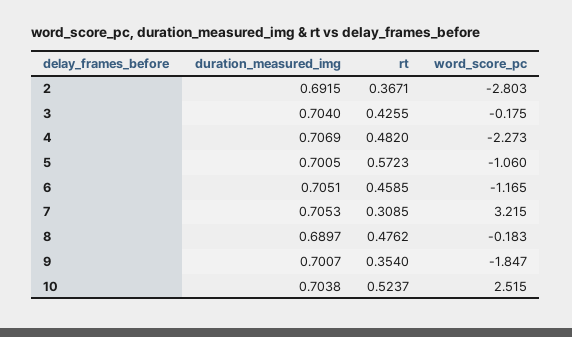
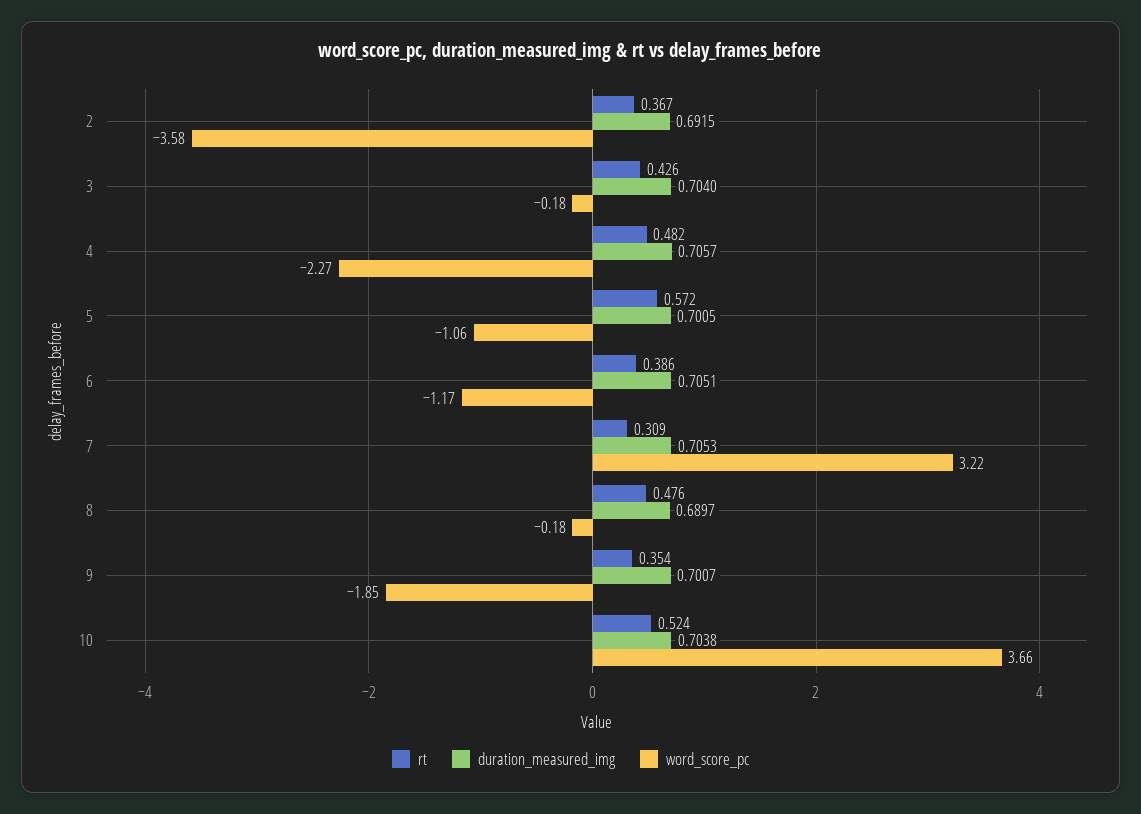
  {
    "duration_measured_img": {
      "2": 0.6915,
      "3": 0.704,
-     "4": 0.7069,
+     "4": 0.7057,
      "5": 0.7005,
      "6": 0.7051,
      "7": 0.7053,
      "8": 0.6897,
      "9": 0.7007,
      "10": 0.7038
    },
    "rt": {
      "2": 0.3671,
      "3": 0.4255,
      "4": 0.482,
      "5": 0.5723,
-     "6": 0.4585,
+     "6": 0.386,
      "7": 0.3085,
      "8": 0.4762,
      "9": 0.354,
      "10": 0.5237
    },
    "word_score_pc": {
-     "2": -2.803,
+     "2": -3.58,
      "3": -0.175,
      "4": -2.273,
      "5": -1.06,
      "6": -1.165,
      "7": 3.215,
      "8": -0.183,
      "9": -1.847,
-     "10": 2.515
+     "10": 3.66
    }
  }

